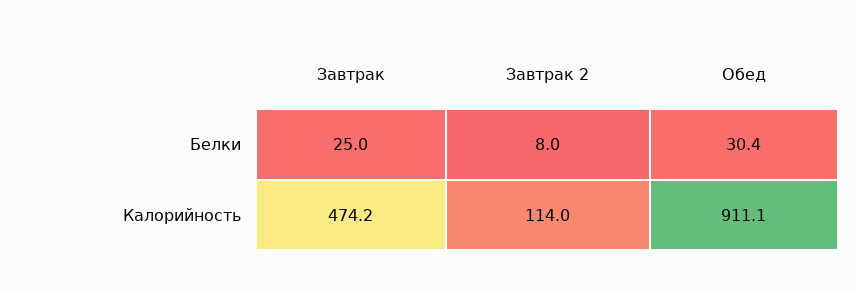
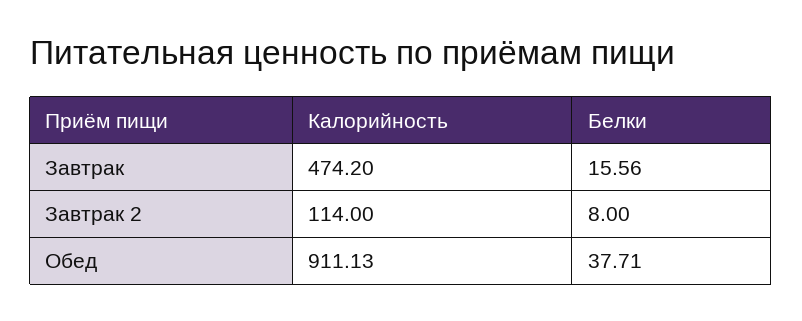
  {
    "Завтрак": {
-     "Белки": 25,
+     "Белки": 15.56,
      "Калорийность": 474.2
    },
    "Завтрак 2": {
      "Белки": 8,
      "Калорийность": 114
    },
    "Обед": {
-     "Белки": 30.4,
+     "Белки": 37.71,
      "Калорийность": 911.13
    }
  }

